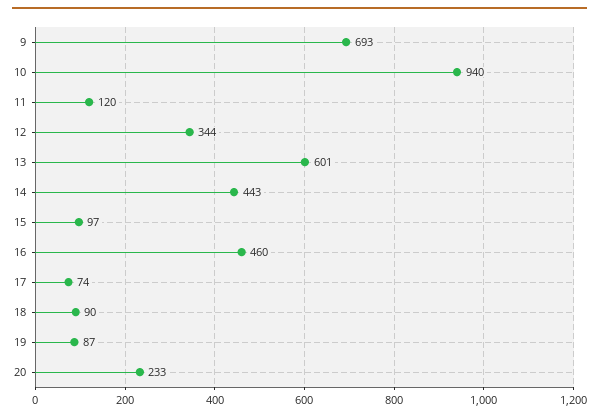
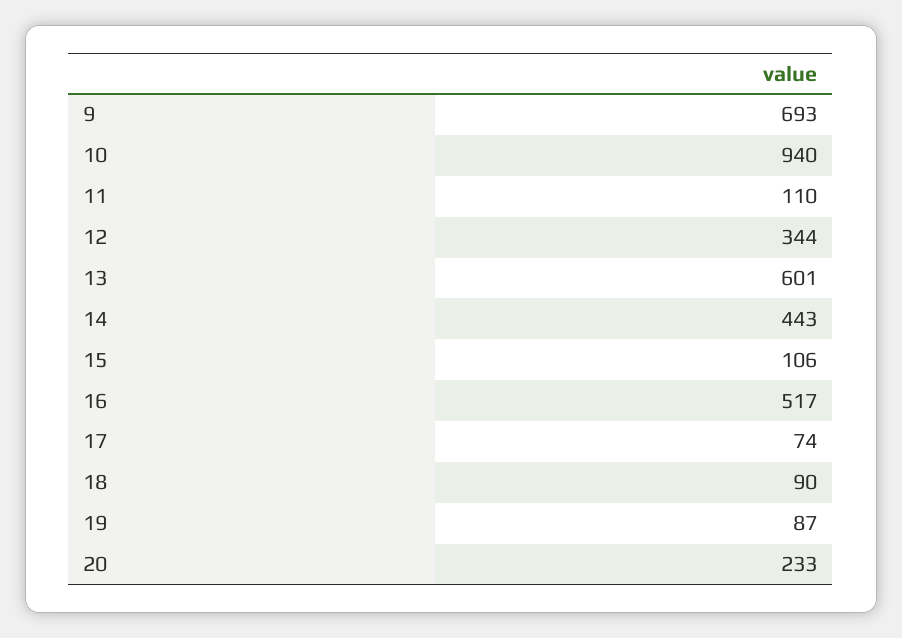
  {
    "9": 693,
    "10": 940,
-   "11": 120,
+   "11": 110,
    "12": 344,
    "13": 601,
    "14": 443,
-   "15": 97,
+   "15": 106,
-   "16": 460,
+   "16": 517,
    "17": 74,
    "18": 90,
    "19": 87,
    "20": 233
  }

